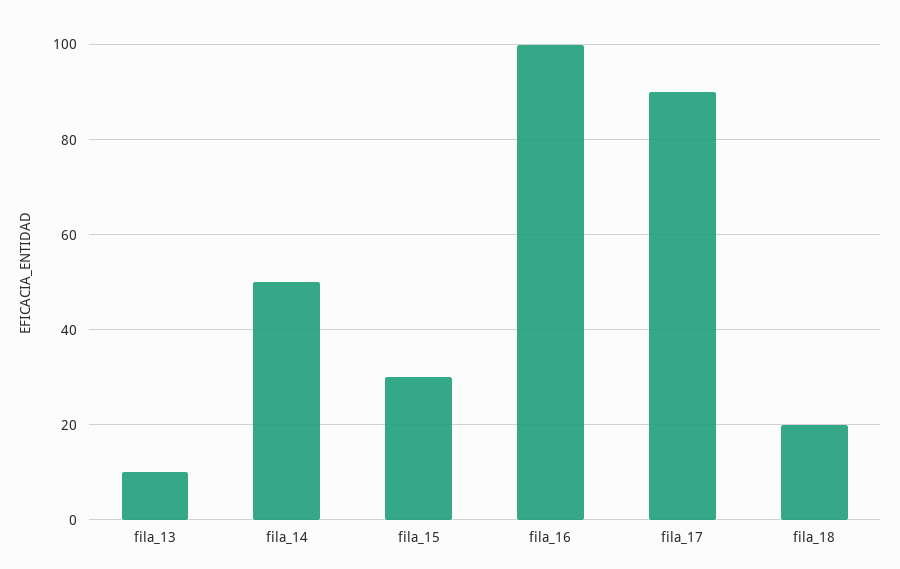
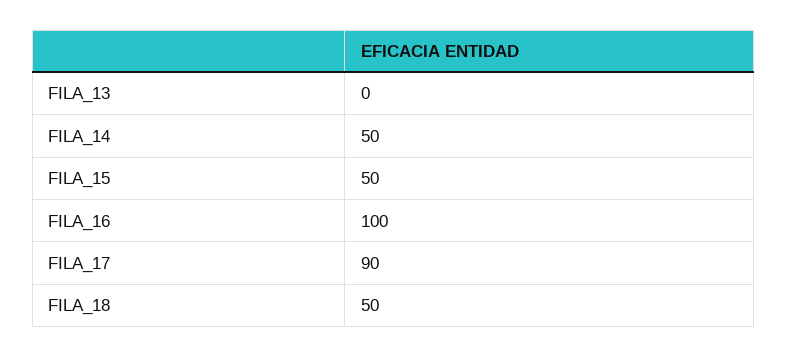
  {
-   "fila_13": 10,
+   "fila_13": 0,
    "fila_14": 50,
-   "fila_15": 30,
+   "fila_15": 50,
    "fila_16": 100,
    "fila_17": 90,
-   "fila_18": 20
+   "fila_18": 50
  }

